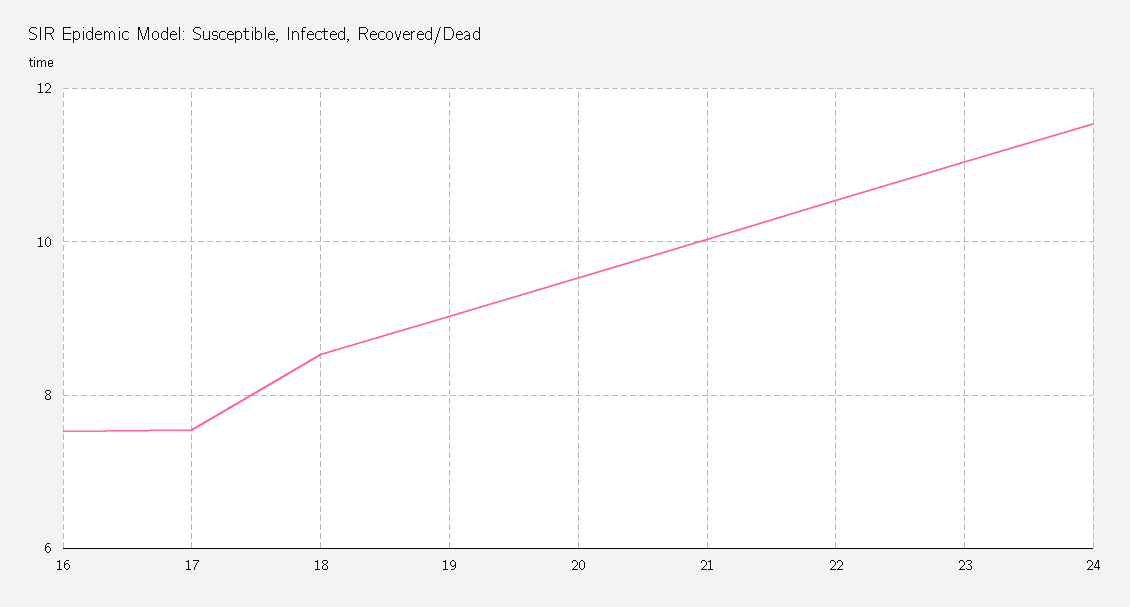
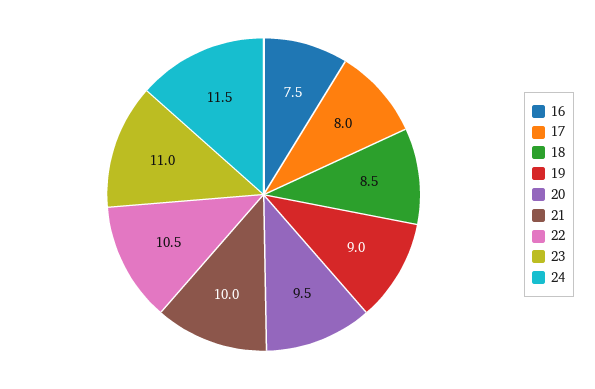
  {
    "16": 7.5,
-   "17": 7.6,
+   "17": 8,
    "18": 8.5,
    "19": 9,
    "20": 9.5,
    "21": 10,
    "22": 10.5,
    "23": 11,
    "24": 11.5
  }

